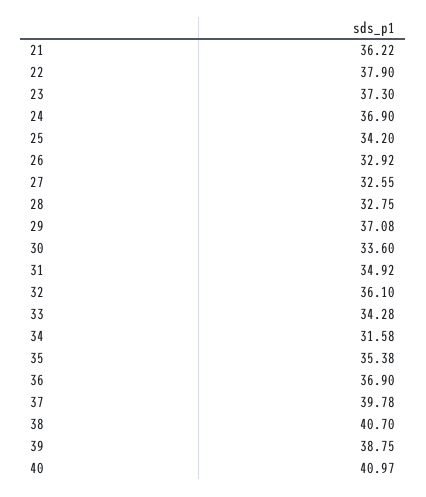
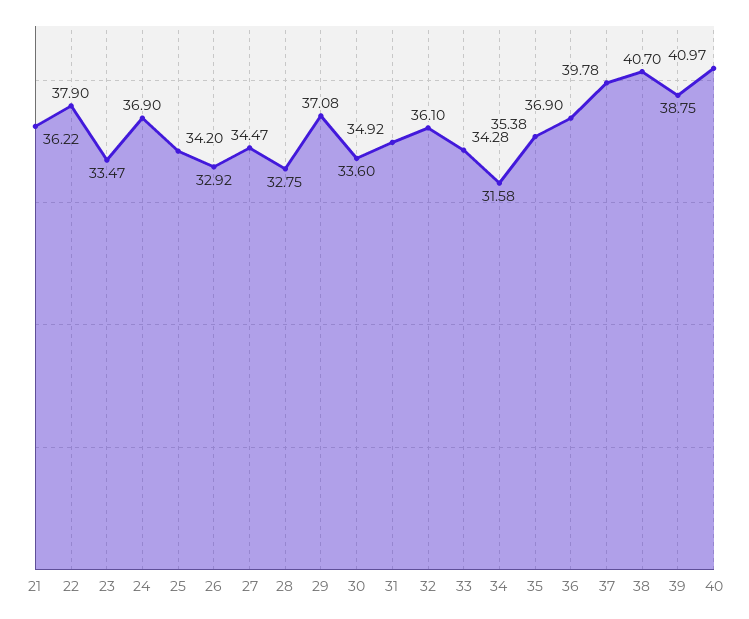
  {
    "21": 36.22,
    "22": 37.9,
-   "23": 37.3,
+   "23": 33.47,
    "24": 36.9,
    "25": 34.2,
    "26": 32.92,
-   "27": 32.55,
+   "27": 34.47,
    "28": 32.75,
    "29": 37.08,
    "30": 33.6,
    "31": 34.92,
    "32": 36.1,
    "33": 34.28,
    "34": 31.58,
    "35": 35.38,
    "36": 36.9,
    "37": 39.78,
    "38": 40.7,
    "39": 38.75,
    "40": 40.97
  }

